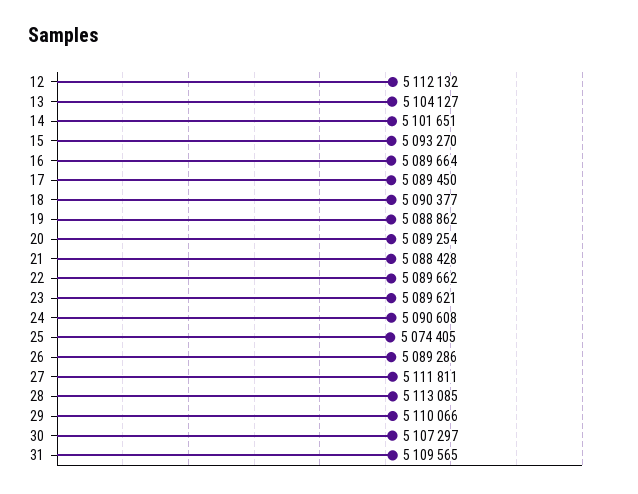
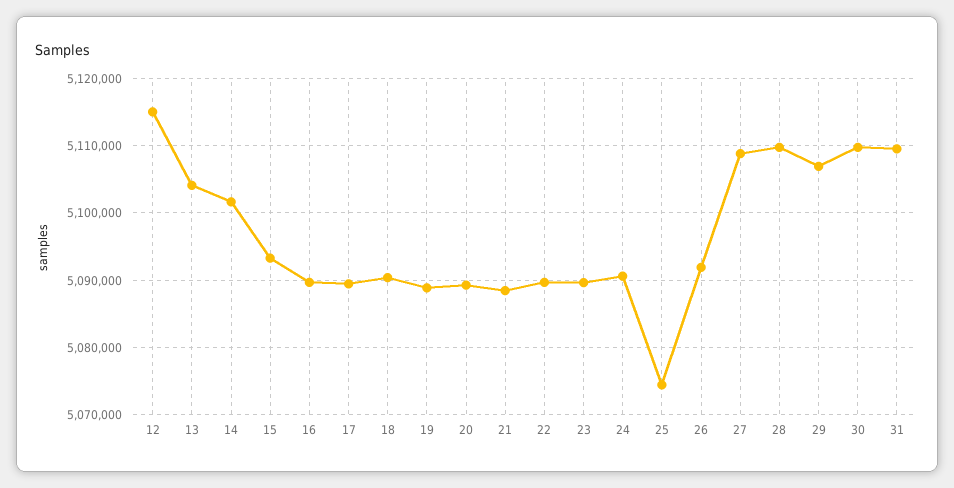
  {
-   "12": 5112132,
+   "12": 5115000,
    "13": 5104127,
    "14": 5101651,
    "15": 5093270,
    "16": 5089664,
    "17": 5089450,
    "18": 5090377,
    "19": 5088862,
    "20": 5089254,
    "21": 5088428,
    "22": 5089662,
    "23": 5089621,
    "24": 5090608,
    "25": 5074405,
-   "26": 5089286,
+   "26": 5092000,
-   "27": 5111811,
+   "27": 5109000,
-   "28": 5113085,
+   "28": 5110000,
-   "29": 5110066,
+   "29": 5107000,
-   "30": 5107297,
+   "30": 5110000,
    "31": 5109565
  }

